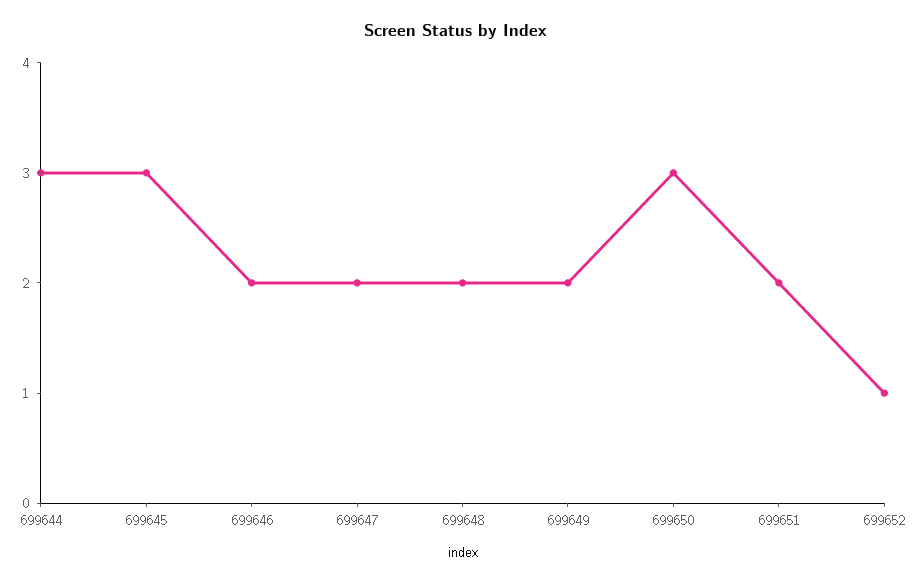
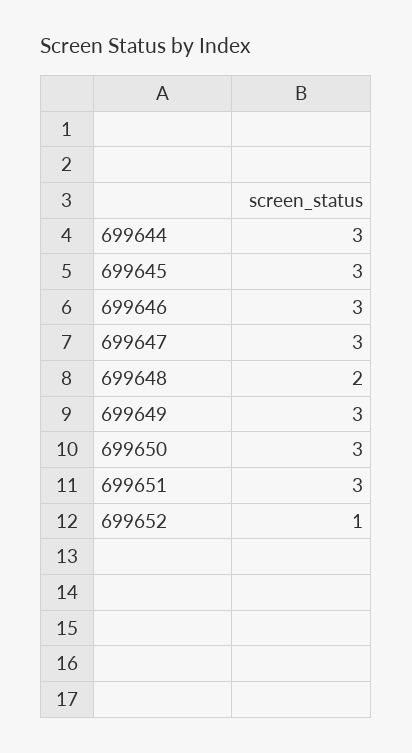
  {
    "699644": 3,
    "699645": 3,
-   "699646": 2,
+   "699646": 3,
-   "699647": 2,
+   "699647": 3,
    "699648": 2,
-   "699649": 2,
+   "699649": 3,
    "699650": 3,
-   "699651": 2,
+   "699651": 3,
    "699652": 1
  }

